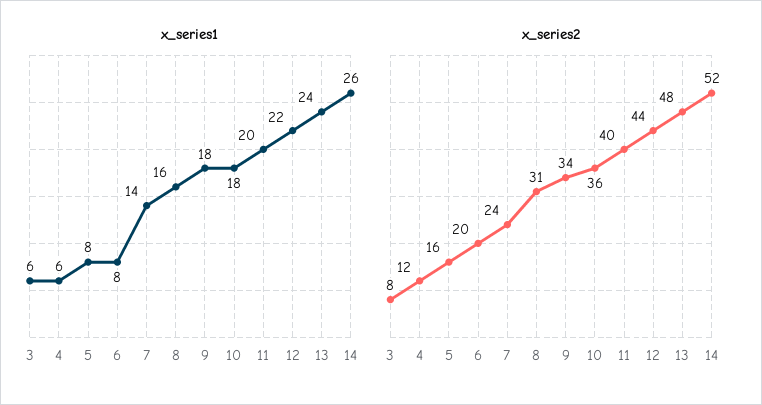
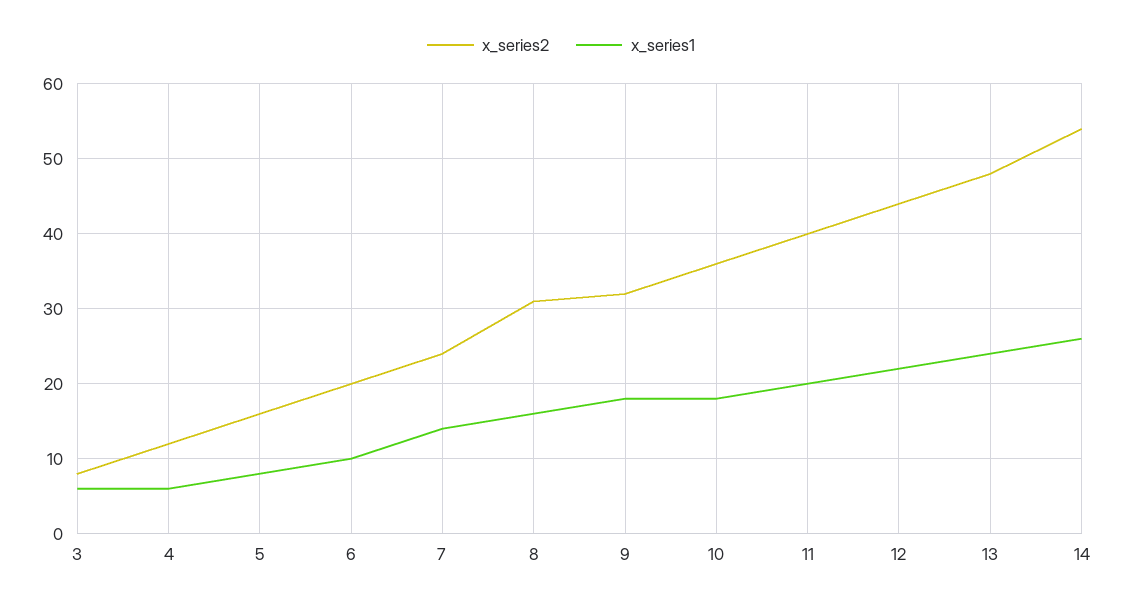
  {
    "x_series1": {
      "3": 6,
      "4": 6,
      "5": 8,
-     "6": 8,
+     "6": 10,
      "7": 14,
      "8": 16,
      "9": 18,
      "10": 18,
      "11": 20,
      "12": 22,
      "13": 24,
      "14": 26
    },
    "x_series2": {
      "3": 8,
      "4": 12,
      "5": 16,
      "6": 20,
      "7": 24,
      "8": 31,
-     "9": 34,
+     "9": 32,
      "10": 36,
      "11": 40,
      "12": 44,
      "13": 48,
-     "14": 52
+     "14": 54
    }
  }

